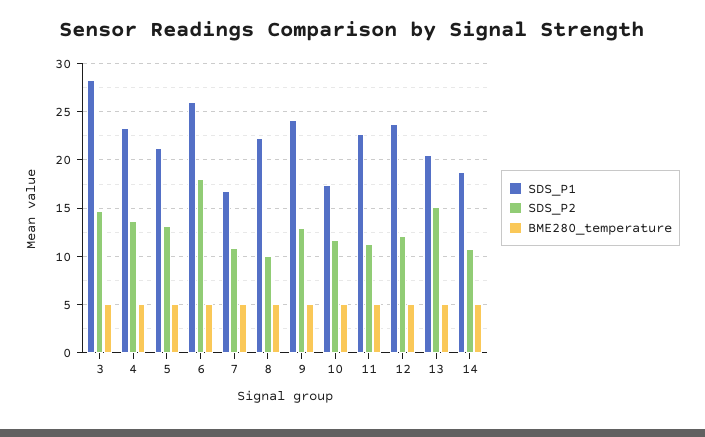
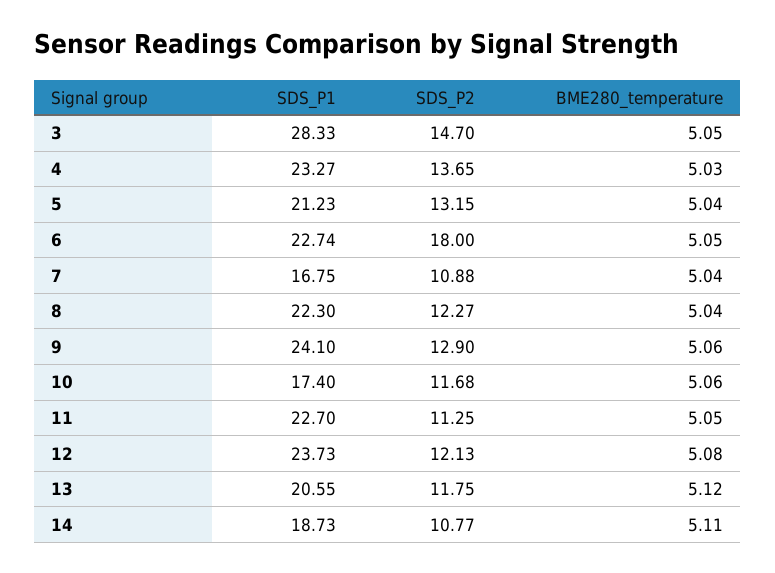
  {
    "SDS_P1": {
      "3": 28.33,
      "4": 23.27,
      "5": 21.23,
-     "6": 26,
+     "6": 22.74,
      "7": 16.75,
      "8": 22.3,
      "9": 24.1,
      "10": 17.4,
      "11": 22.7,
      "12": 23.73,
      "13": 20.55,
      "14": 18.73
    },
    "SDS_P2": {
      "3": 14.7,
      "4": 13.65,
      "5": 13.15,
      "6": 18,
      "7": 10.88,
-     "8": 10,
+     "8": 12.27,
      "9": 12.9,
      "10": 11.68,
      "11": 11.25,
      "12": 12.13,
-     "13": 15,
+     "13": 11.75,
      "14": 10.77
    },
    "BME280_temperature": {
      "3": 5.05,
      "4": 5.03,
      "5": 5.04,
      "6": 5.05,
      "7": 5.04,
      "8": 5.04,
      "9": 5.06,
      "10": 5.06,
      "11": 5.05,
      "12": 5.08,
      "13": 5.12,
      "14": 5.11
    }
  }

